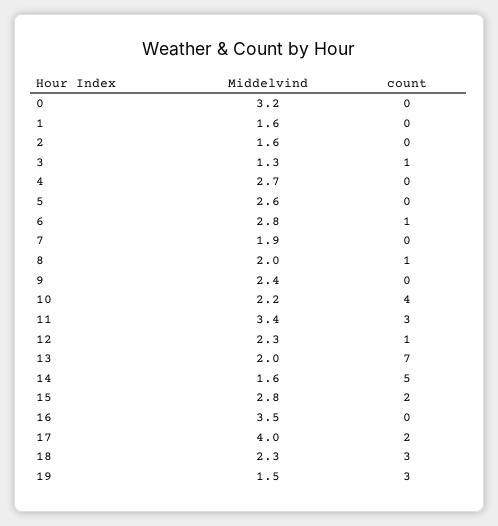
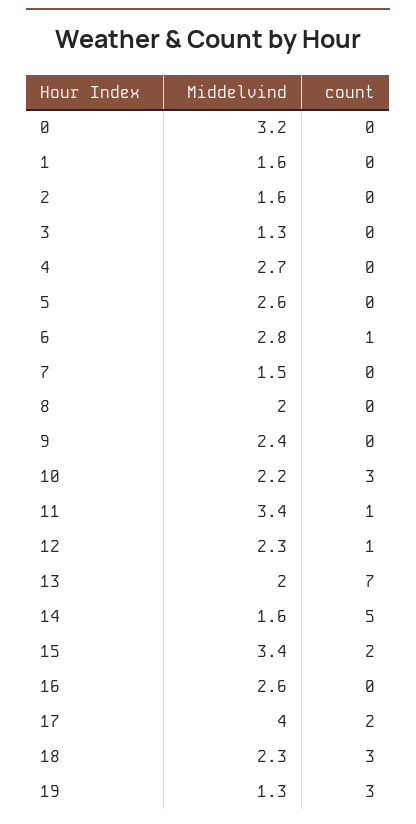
  {
    "Middelvind": {
      "0": 3.2,
      "1": 1.6,
      "2": 1.6,
      "3": 1.3,
      "4": 2.7,
      "5": 2.6,
      "6": 2.8,
-     "7": 1.9,
+     "7": 1.5,
      "8": 2,
      "9": 2.4,
      "10": 2.2,
      "11": 3.4,
      "12": 2.3,
      "13": 2,
      "14": 1.6,
-     "15": 2.8,
+     "15": 3.4,
-     "16": 3.5,
+     "16": 2.6,
      "17": 4,
      "18": 2.3,
-     "19": 1.5
+     "19": 1.3
    },
    "count": {
      "0": 0,
      "1": 0,
      "2": 0,
-     "3": 1,
+     "3": 0,
      "4": 0,
      "5": 0,
      "6": 1,
      "7": 0,
-     "8": 1,
+     "8": 0,
      "9": 0,
-     "10": 4,
+     "10": 3,
-     "11": 3,
+     "11": 1,
      "12": 1,
      "13": 7,
      "14": 5,
      "15": 2,
      "16": 0,
      "17": 2,
      "18": 3,
      "19": 3
    }
  }

